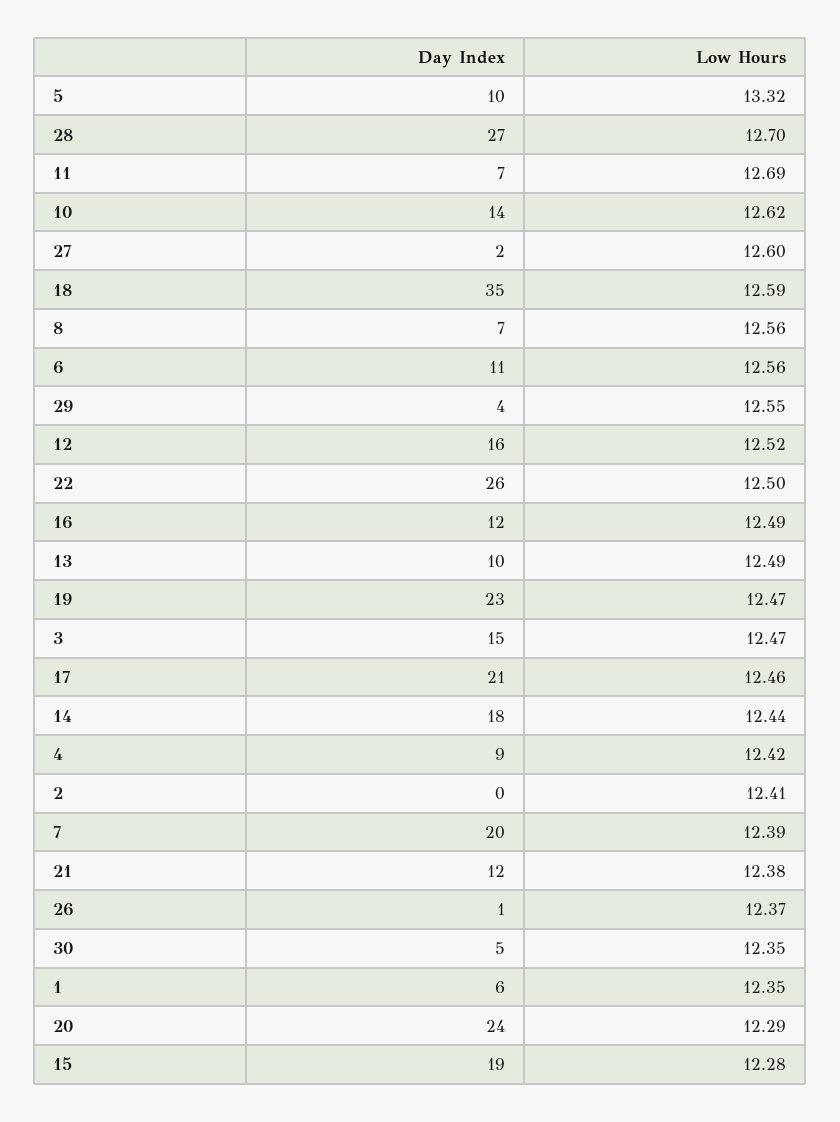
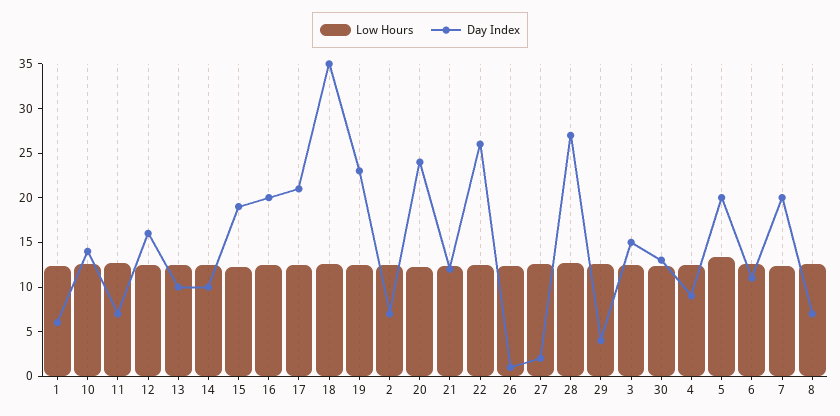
  {
    "Day Index": {
-     "5": 10,
+     "5": 20,
      "28": 27,
      "11": 7,
      "10": 14,
      "27": 2,
      "18": 35,
      "8": 7,
      "6": 11,
      "29": 4,
      "12": 16,
      "22": 26,
-     "16": 12,
+     "16": 20,
      "13": 10,
      "19": 23,
      "3": 15,
      "17": 21,
-     "14": 18,
+     "14": 10,
      "4": 9,
-     "2": 0,
+     "2": 7,
      "7": 20,
      "21": 12,
      "26": 1,
-     "30": 5,
+     "30": 13,
      "1": 6,
      "20": 24,
      "15": 19
    },
    "Low Hours": {
      "5": 13.32,
      "28": 12.7,
      "11": 12.69,
      "10": 12.62,
      "27": 12.6,
      "18": 12.59,
      "8": 12.56,
      "6": 12.56,
      "29": 12.55,
      "12": 12.52,
      "22": 12.5,
      "16": 12.49,
      "13": 12.49,
      "19": 12.47,
      "3": 12.47,
      "17": 12.46,
      "14": 12.44,
      "4": 12.42,
      "2": 12.41,
      "7": 12.39,
      "21": 12.38,
      "26": 12.37,
      "30": 12.35,
      "1": 12.35,
      "20": 12.29,
      "15": 12.28
    }
  }

